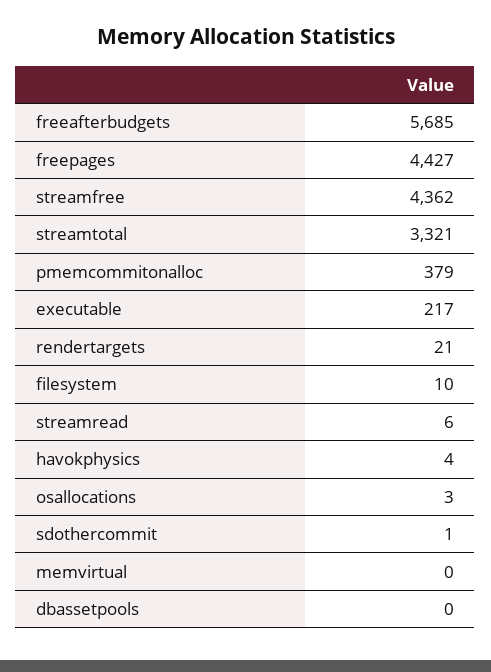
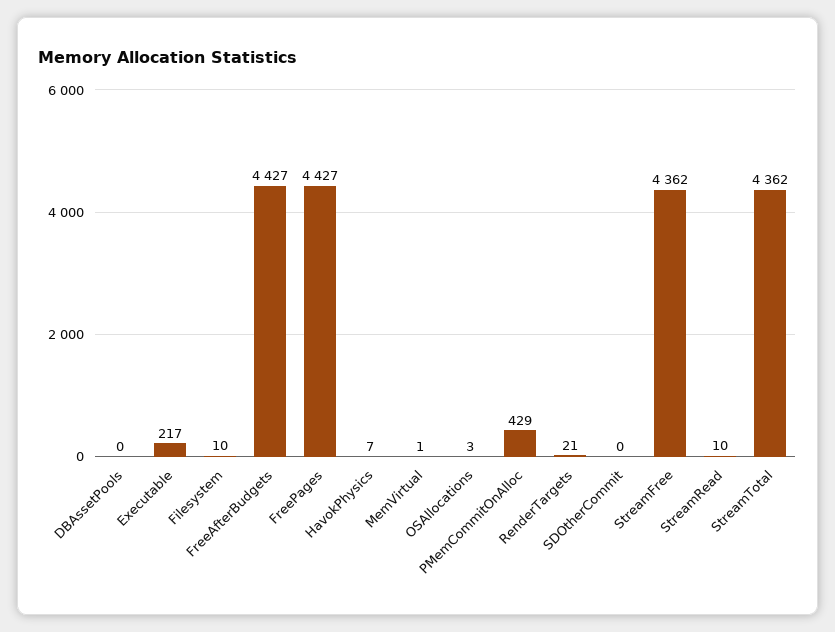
  {
-   "freeafterbudgets": 5685,
+   "freeafterbudgets": 4427,
    "freepages": 4427,
    "streamfree": 4362,
-   "streamtotal": 3321,
+   "streamtotal": 4362,
-   "pmemcommitonalloc": 379,
+   "pmemcommitonalloc": 429,
    "executable": 217,
    "rendertargets": 21,
    "filesystem": 10,
-   "streamread": 6,
+   "streamread": 10,
-   "havokphysics": 4,
+   "havokphysics": 7,
    "osallocations": 3,
-   "sdothercommit": 1,
+   "sdothercommit": 0,
-   "memvirtual": 0,
+   "memvirtual": 1,
    "dbassetpools": 0
  }

